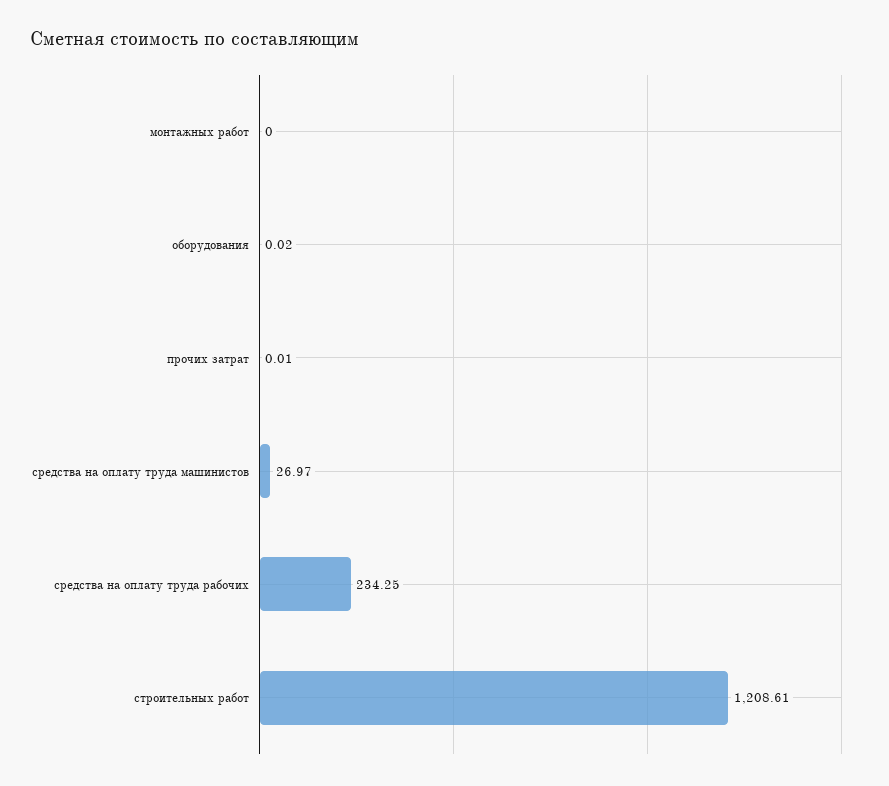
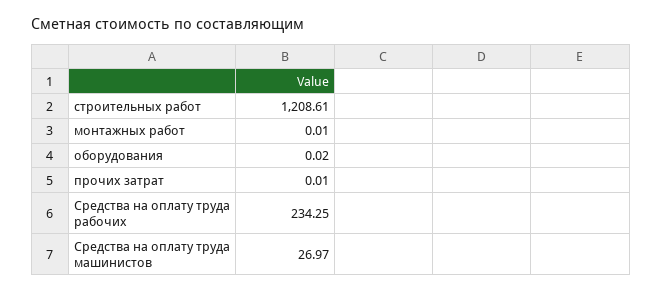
  {
-   "монтажных работ": 0,
+   "монтажных работ": 0.01,
    "оборудования": 0.02,
    "прочих затрат": 0.01,
    "средства на оплату труда машинистов": 26.97,
    "средства на оплату труда рабочих": 234.25,
    "строительных работ": 1208.61
  }

